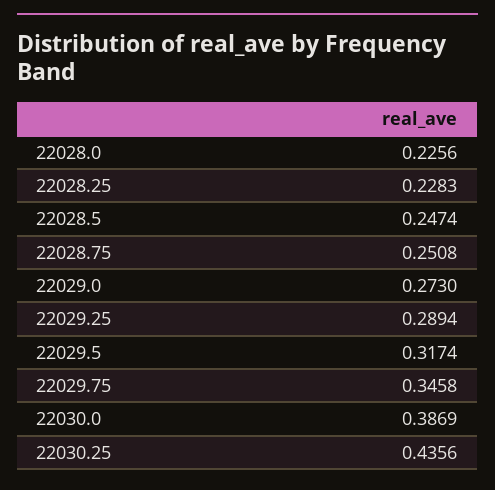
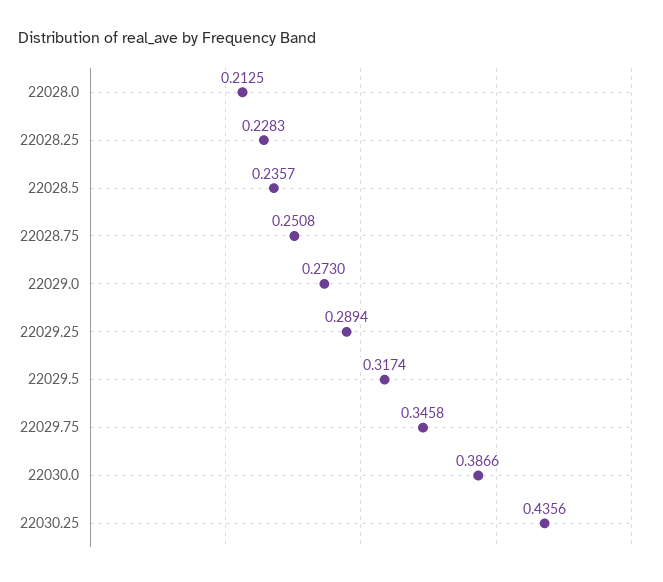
  {
-   "22028.0": 0.2256,
+   "22028.0": 0.2125,
    "22028.25": 0.2283,
-   "22028.5": 0.2474,
+   "22028.5": 0.2357,
    "22028.75": 0.2508,
    "22029.0": 0.273,
    "22029.25": 0.2894,
    "22029.5": 0.3174,
    "22029.75": 0.3458,
-   "22030.0": 0.3869,
+   "22030.0": 0.3866,
    "22030.25": 0.4356
  }

